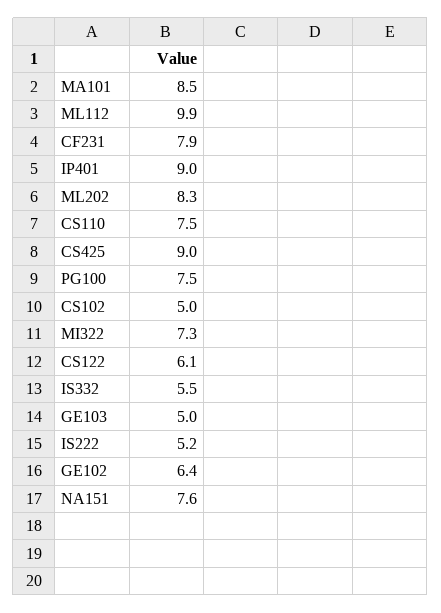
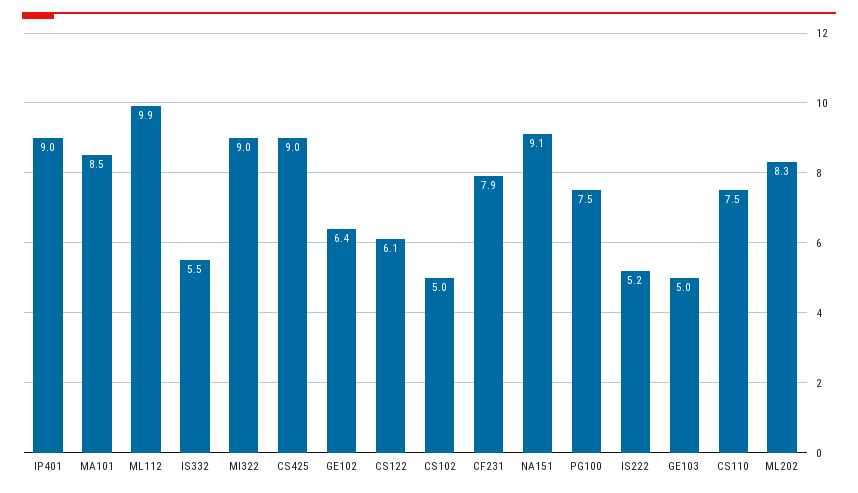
  {
    "MA101": 8.5,
    "ML112": 9.9,
    "CF231": 7.9,
    "IP401": 9,
    "ML202": 8.3,
    "CS110": 7.5,
    "CS425": 9,
    "PG100": 7.5,
    "CS102": 5,
-   "MI322": 7.3,
+   "MI322": 9,
    "CS122": 6.1,
    "IS332": 5.5,
    "GE103": 5,
    "IS222": 5.2,
    "GE102": 6.4,
-   "NA151": 7.6
+   "NA151": 9.1
  }

